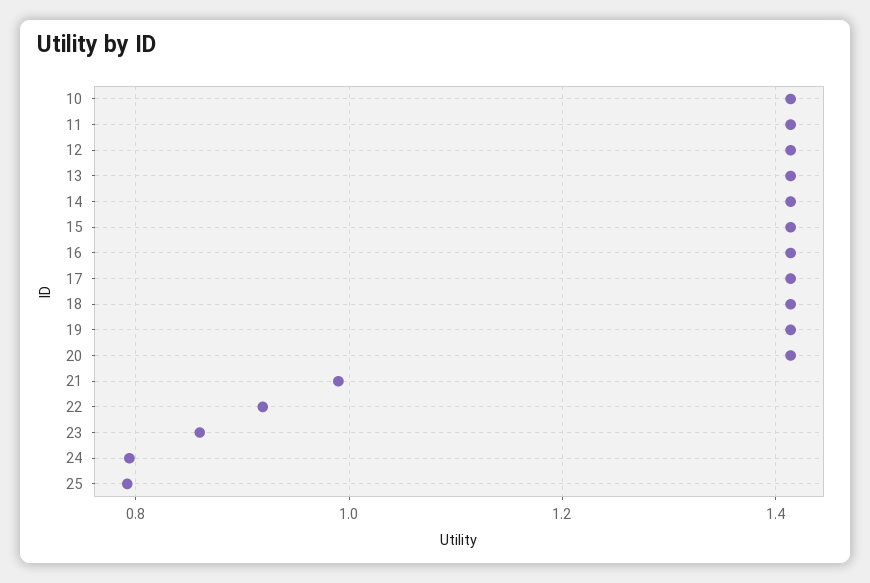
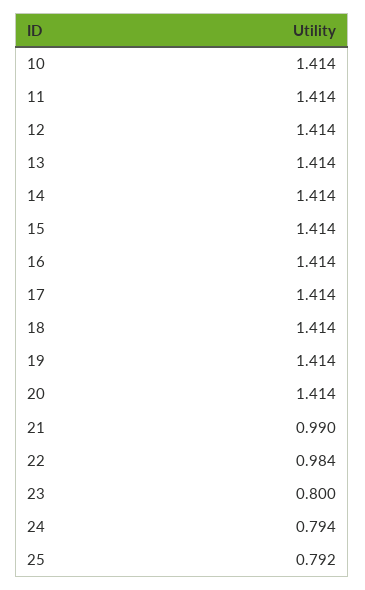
  {
    "10": 1.414,
    "11": 1.414,
    "12": 1.414,
    "13": 1.414,
    "14": 1.414,
    "15": 1.414,
    "16": 1.414,
    "17": 1.414,
    "18": 1.414,
    "19": 1.414,
    "20": 1.414,
    "21": 0.99,
-   "22": 0.92,
+   "22": 0.984,
-   "23": 0.86,
+   "23": 0.8,
    "24": 0.794,
    "25": 0.792
  }

